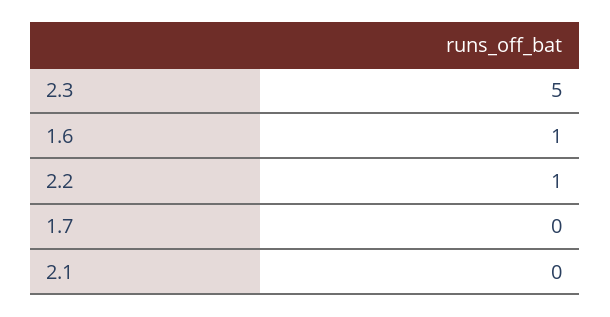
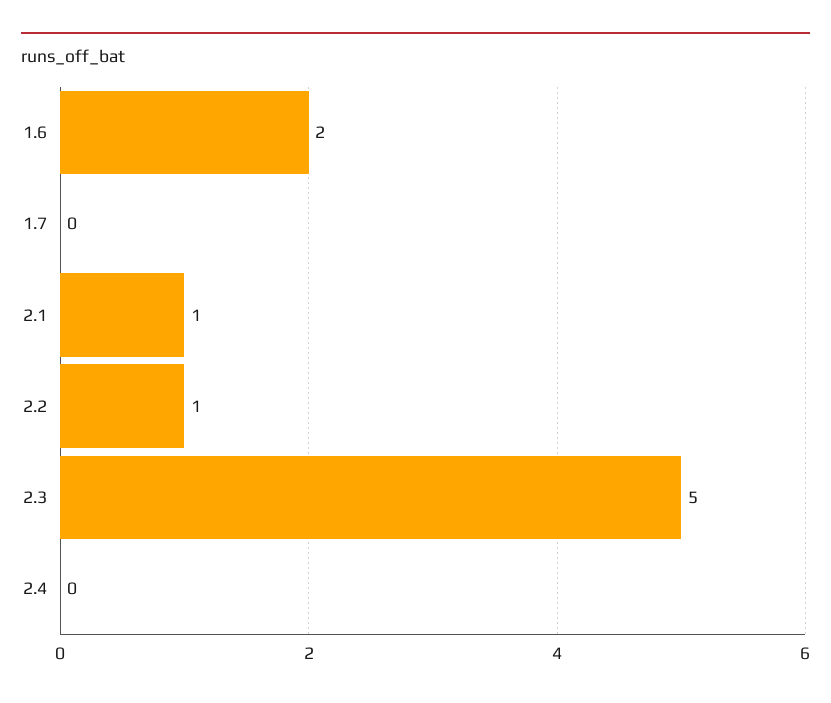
  {
    "2.3": 5,
-   "1.6": 1,
+   "1.6": 2,
    "2.2": 1,
    "1.7": 0,
-   "2.1": 0
+   "2.1": 1,
+   "2.4": 0
  }

